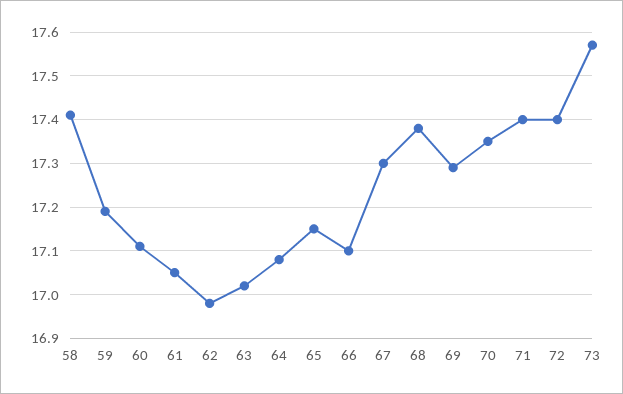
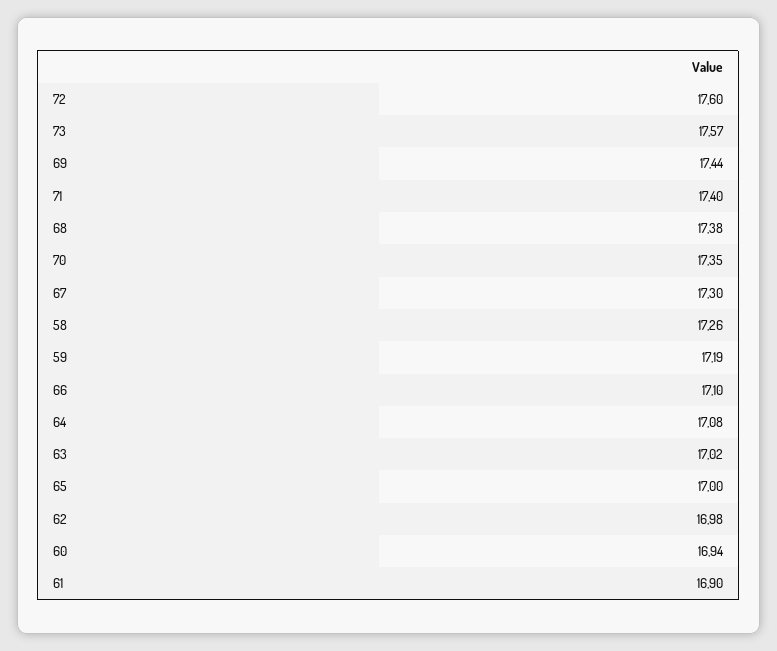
  {
-   "58": 17.4,
+   "58": 17.26,
    "59": 17.19,
-   "60": 17.1,
+   "60": 16.94,
-   "61": 17.05,
+   "61": 16.9,
    "62": 16.98,
    "63": 17.02,
    "64": 17.08,
-   "65": 17.15,
+   "65": 17,
    "66": 17.1,
    "67": 17.3,
    "68": 17.38,
-   "69": 17.3,
+   "69": 17.44,
    "70": 17.35,
    "71": 17.4,
-   "72": 17.4,
+   "72": 17.6,
    "73": 17.57
  }

